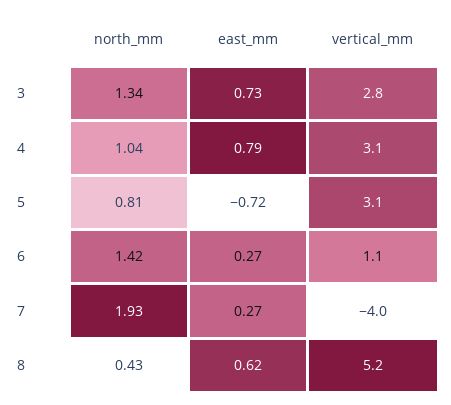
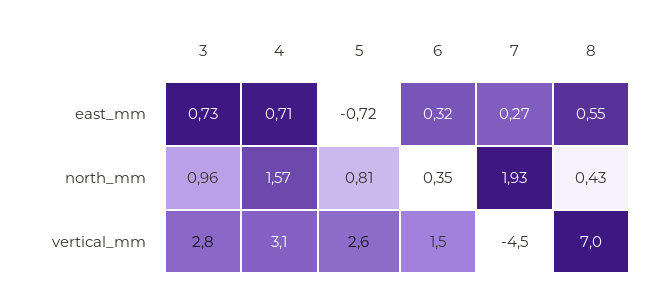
  {
    "north_mm": {
-     "3": 1.34,
+     "3": 0.96,
-     "4": 1.04,
+     "4": 1.57,
      "5": 0.81,
-     "6": 1.42,
+     "6": 0.35,
      "7": 1.93,
      "8": 0.43
    },
    "east_mm": {
      "3": 0.73,
-     "4": 0.79,
+     "4": 0.71,
      "5": -0.72,
-     "6": 0.27,
+     "6": 0.32,
      "7": 0.27,
-     "8": 0.62
+     "8": 0.55
    },
    "vertical_mm": {
      "3": 2.8,
      "4": 3.1,
-     "5": 3.1,
+     "5": 2.6,
-     "6": 1.1,
+     "6": 1.5,
-     "7": -4,
+     "7": -4.5,
-     "8": 5.2
+     "8": 7
    }
  }

